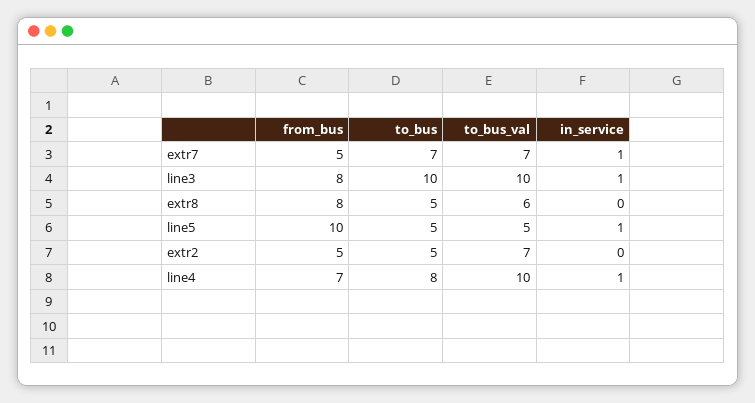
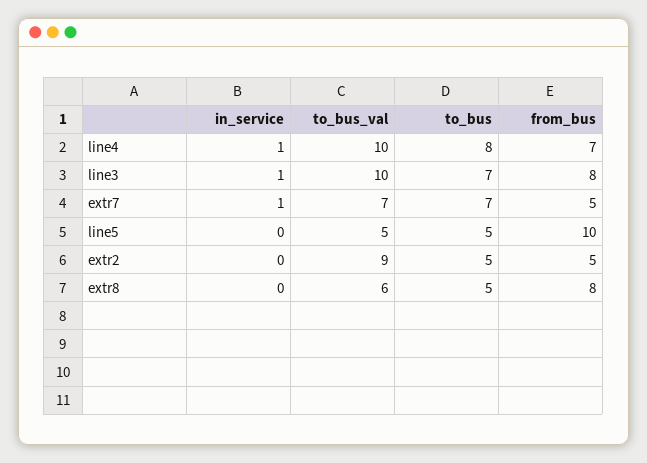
  {
    "from_bus": {
      "extr7": 5,
      "line3": 8,
      "extr8": 8,
      "line5": 10,
      "extr2": 5,
      "line4": 7
    },
    "to_bus": {
      "extr7": 7,
-     "line3": 10,
+     "line3": 7,
      "extr8": 5,
      "line5": 5,
      "extr2": 5,
      "line4": 8
    },
    "to_bus_val": {
      "extr7": 7,
      "line3": 10,
      "extr8": 6,
      "line5": 5,
-     "extr2": 7,
+     "extr2": 9,
      "line4": 10
    },
    "in_service": {
      "extr7": 1,
      "line3": 1,
      "extr8": 0,
-     "line5": 1,
+     "line5": 0,
      "extr2": 0,
      "line4": 1
    }
  }

